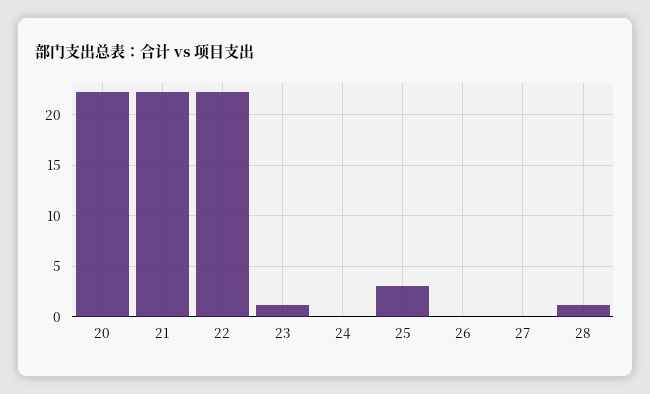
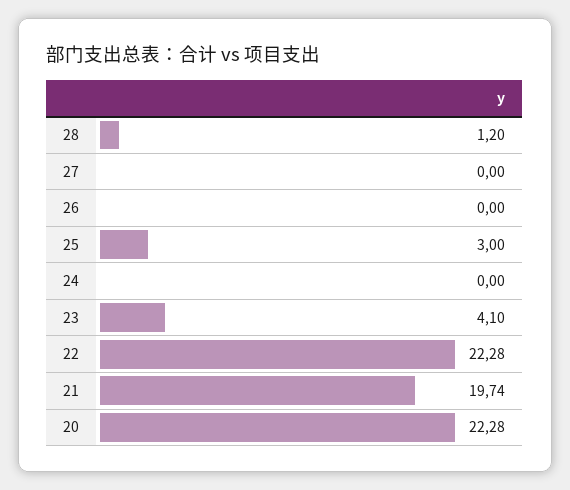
  {
    "20": 22.28,
-   "21": 22,
+   "21": 19.74,
    "22": 22.28,
-   "23": 1,
+   "23": 4.1,
    "24": 0,
    "25": 3,
    "26": 0,
    "27": 0,
    "28": 1.2
  }

